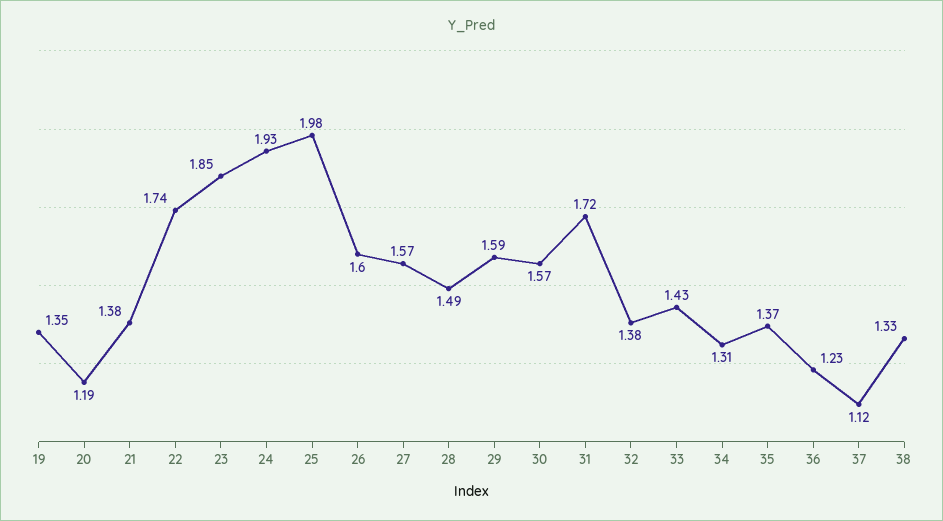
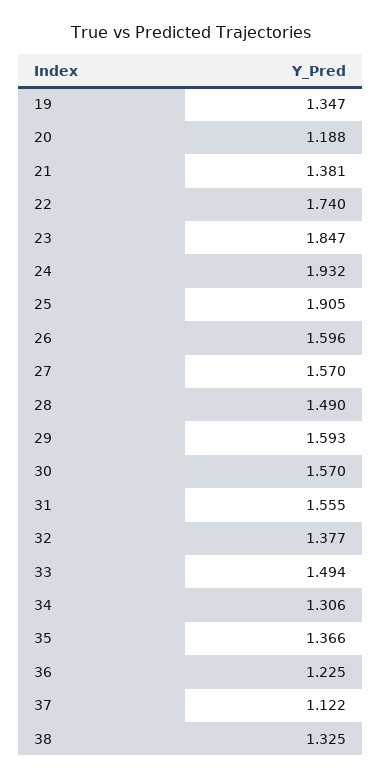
  {
    "19": 1.347,
    "20": 1.188,
    "21": 1.381,
    "22": 1.74,
    "23": 1.847,
    "24": 1.932,
-   "25": 1.98,
+   "25": 1.905,
    "26": 1.596,
    "27": 1.57,
    "28": 1.49,
    "29": 1.593,
    "30": 1.57,
-   "31": 1.72,
+   "31": 1.555,
    "32": 1.377,
-   "33": 1.43,
+   "33": 1.494,
    "34": 1.306,
    "35": 1.366,
    "36": 1.225,
    "37": 1.122,
    "38": 1.325
  }

